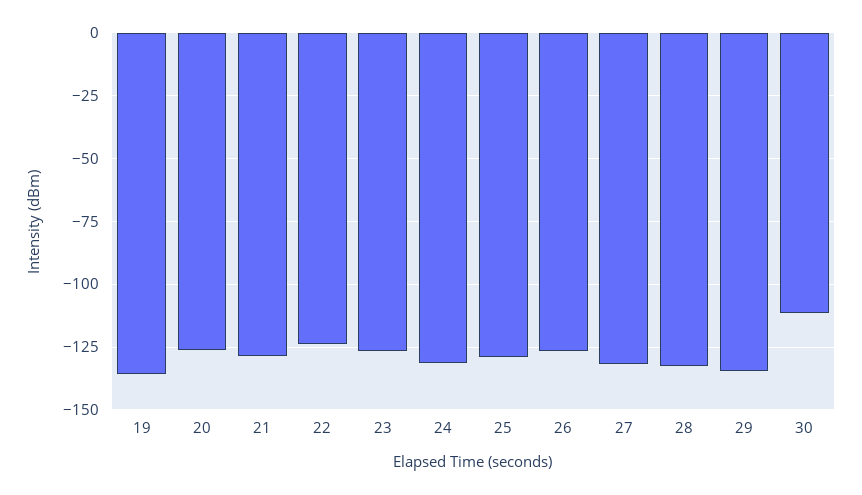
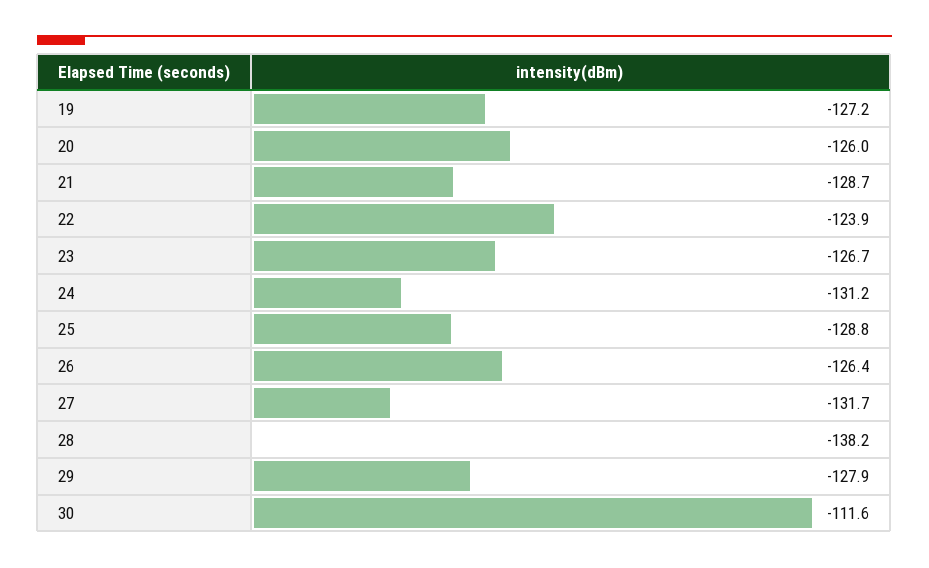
  {
-   "19": -135,
+   "19": -127.2,
    "20": -126,
    "21": -128.7,
    "22": -123.9,
    "23": -126.7,
    "24": -131.2,
    "25": -128.8,
    "26": -126.4,
    "27": -131.7,
-   "28": -132.5,
+   "28": -138.2,
-   "29": -135,
+   "29": -127.9,
    "30": -111.6
  }

